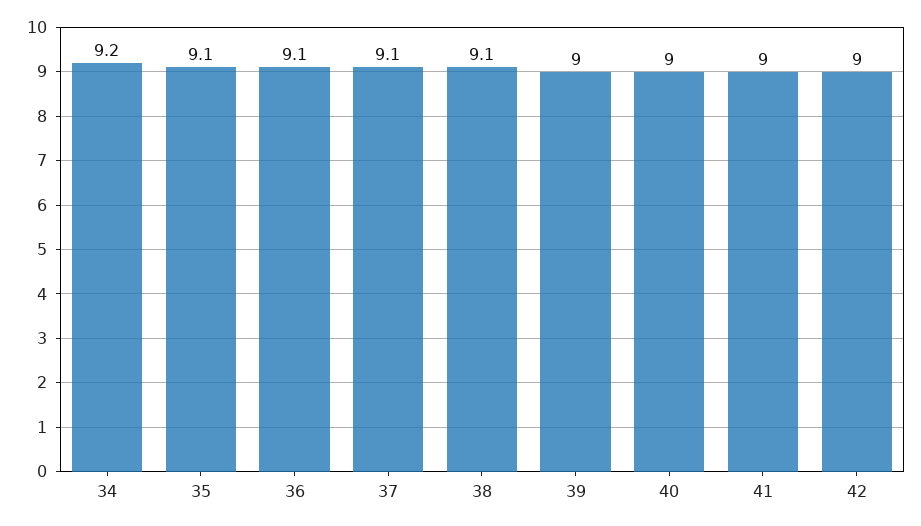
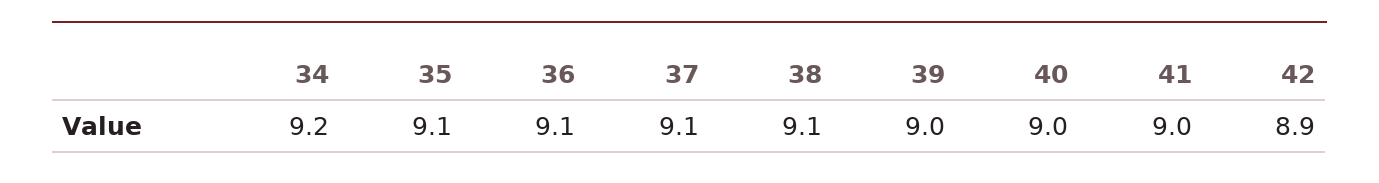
  {
    "34": 9.2,
    "35": 9.1,
    "36": 9.1,
    "37": 9.1,
    "38": 9.1,
    "39": 9,
    "40": 9,
    "41": 9,
-   "42": 9
+   "42": 8.9
  }

